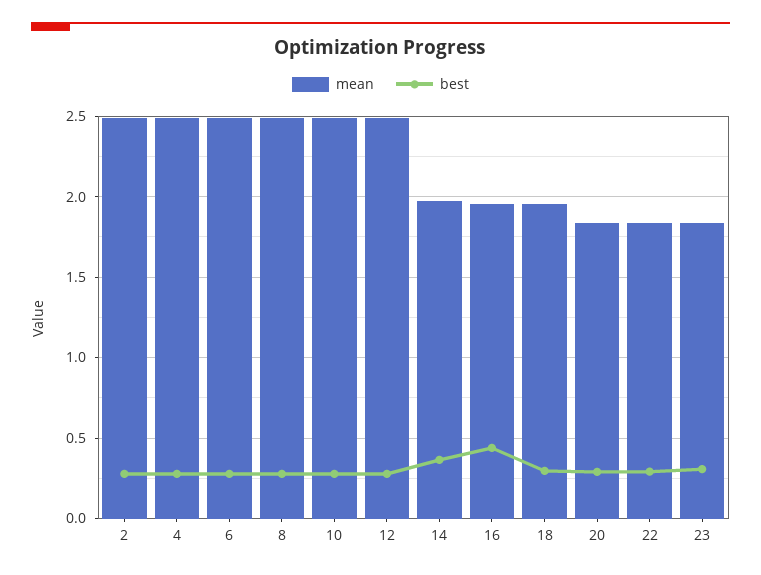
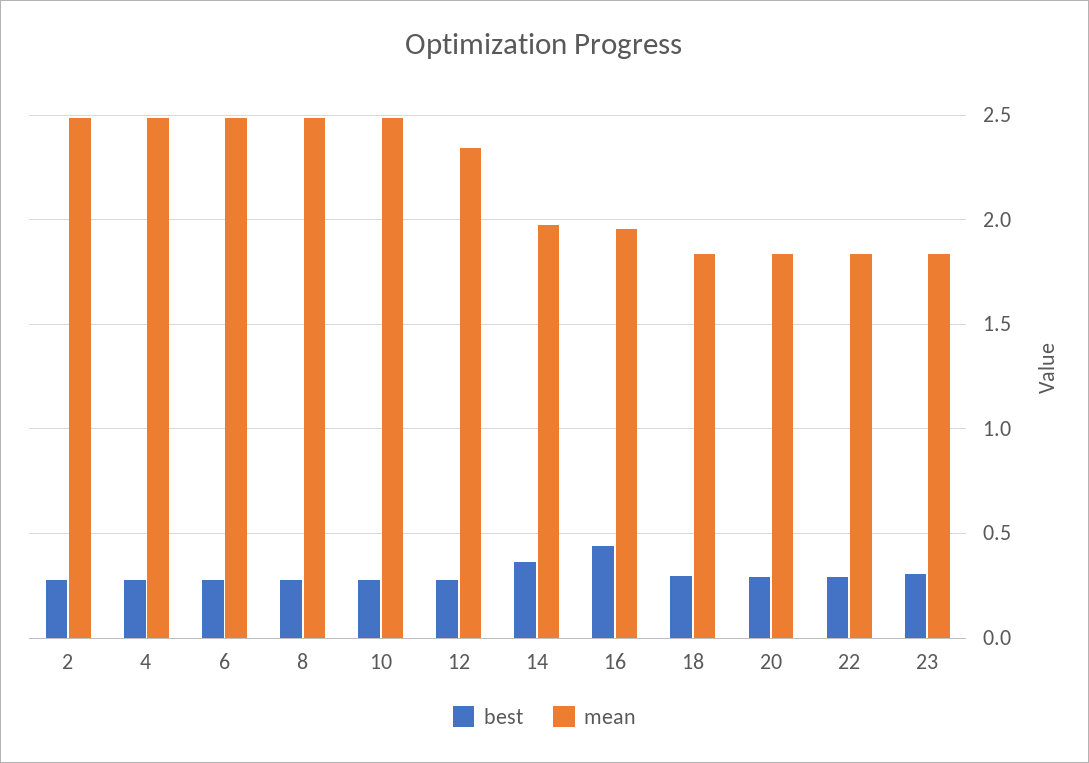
  {
    "mean": {
      "2": 2.5,
      "4": 2.5,
      "6": 2.5,
      "8": 2.5,
      "10": 2.5,
-     "12": 2.5,
+     "12": 2.35,
      "14": 1.95,
      "16": 1.95,
-     "18": 1.95,
+     "18": 1.85,
      "20": 1.85,
      "22": 1.85,
      "23": 1.85
    },
    "best": {
      "2": 0.3,
      "4": 0.3,
      "6": 0.3,
      "8": 0.3,
      "10": 0.3,
      "12": 0.3,
      "14": 0.35,
      "16": 0.45,
      "18": 0.3,
      "20": 0.3,
      "22": 0.3,
      "23": 0.3
    }
  }

